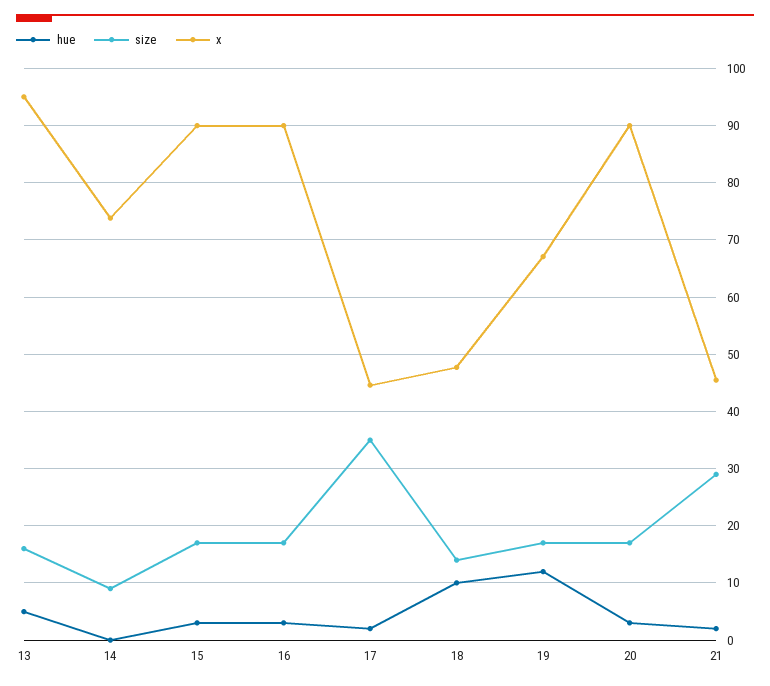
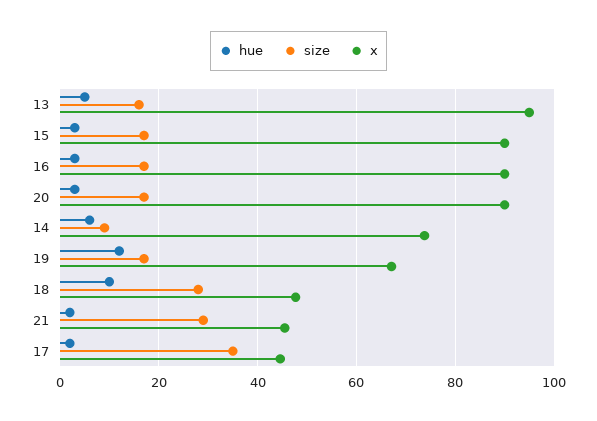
  {
    "hue": {
      "13": 6,
-     "14": 0,
+     "14": 6,
      "15": 4,
      "16": 4,
      "17": 2,
      "18": 10,
      "19": 12,
      "20": 4,
      "21": 2
    },
    "size": {
      "13": 16,
      "14": 10,
      "15": 18,
      "16": 18,
      "17": 36,
-     "18": 14,
+     "18": 28,
      "19": 18,
      "20": 18,
      "21": 30
    },
    "x": {
      "13": 96,
      "14": 74,
      "15": 90,
      "16": 90,
      "17": 44,
      "18": 48,
      "19": 68,
      "20": 90,
      "21": 46
    }
  }

